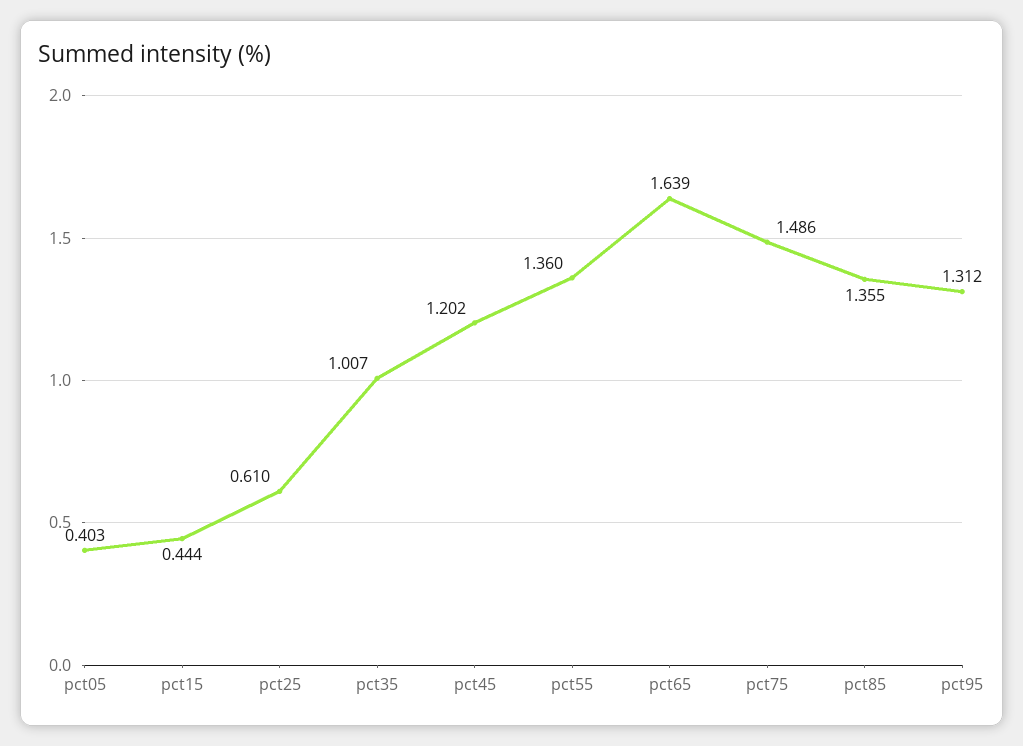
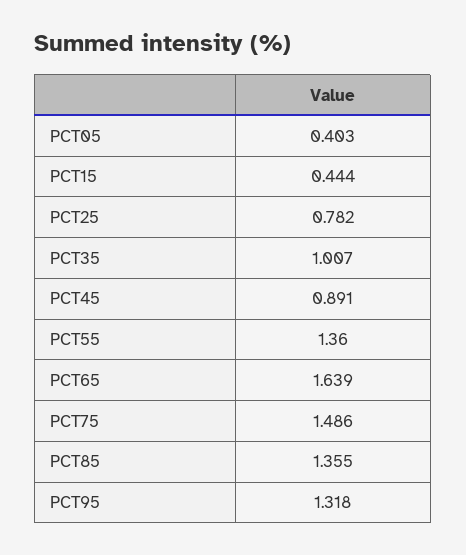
  {
    "pct05": 0.403,
    "pct15": 0.444,
-   "pct25": 0.61,
+   "pct25": 0.782,
    "pct35": 1.007,
-   "pct45": 1.202,
+   "pct45": 0.891,
    "pct55": 1.36,
    "pct65": 1.639,
    "pct75": 1.486,
    "pct85": 1.355,
-   "pct95": 1.312
+   "pct95": 1.318
  }

